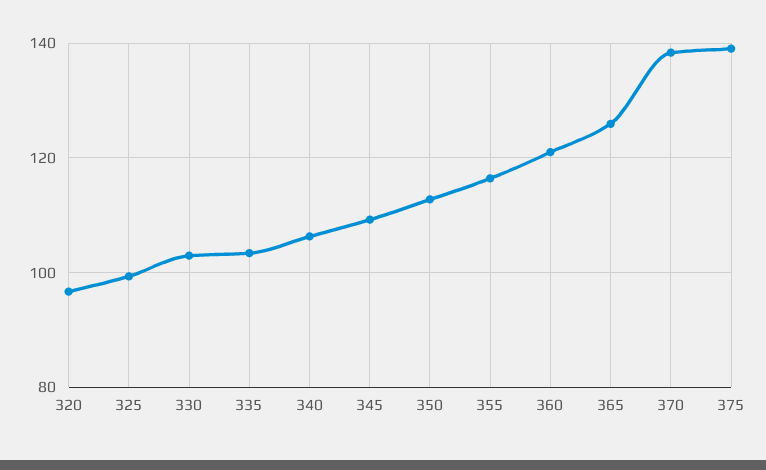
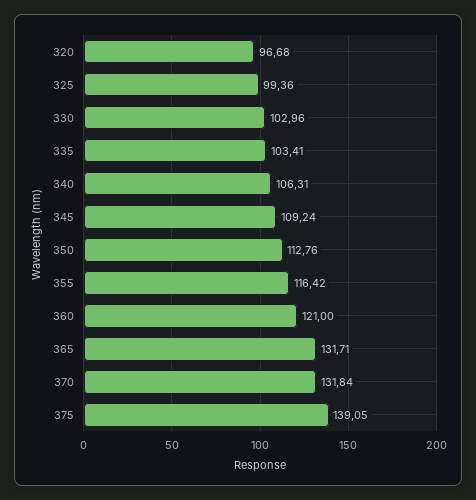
  {
    "320": 96.68,
    "325": 99.36,
    "330": 102.96,
    "335": 103.41,
    "340": 106.31,
    "345": 109.24,
    "350": 112.76,
    "355": 116.42,
    "360": 121,
-   "365": 126,
+   "365": 131.71,
-   "370": 138,
+   "370": 131.84,
    "375": 139.05
  }

